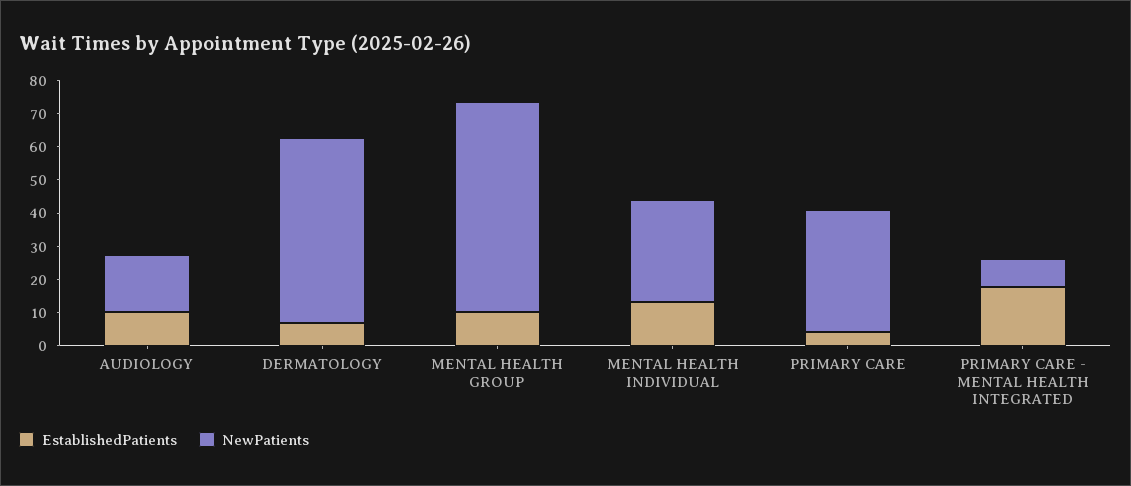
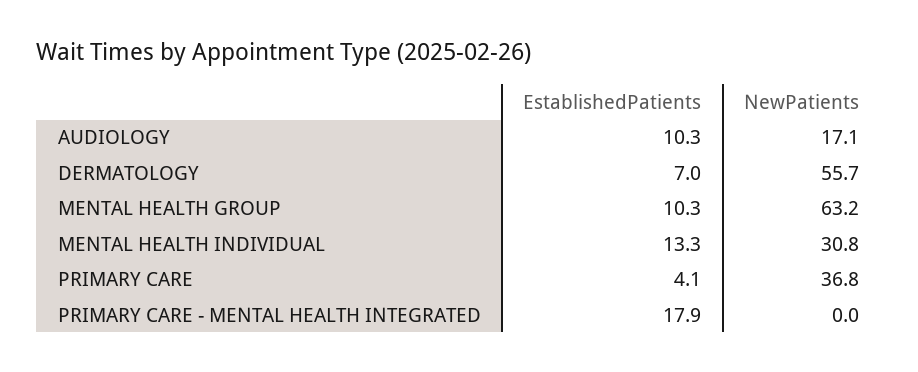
  {
    "EstablishedPatients": {
      "AUDIOLOGY": 10.3,
      "DERMATOLOGY": 7,
      "MENTAL HEALTH GROUP": 10.3,
      "MENTAL HEALTH INDIVIDUAL": 13.3,
      "PRIMARY CARE": 4.1,
      "PRIMARY CARE - MENTAL HEALTH INTEGRATED": 17.9
    },
    "NewPatients": {
      "AUDIOLOGY": 17.1,
      "DERMATOLOGY": 55.7,
      "MENTAL HEALTH GROUP": 63.2,
      "MENTAL HEALTH INDIVIDUAL": 30.8,
      "PRIMARY CARE": 36.8,
-     "PRIMARY CARE - MENTAL HEALTH INTEGRATED": 7.5
+     "PRIMARY CARE - MENTAL HEALTH INTEGRATED": 0
    }
  }

